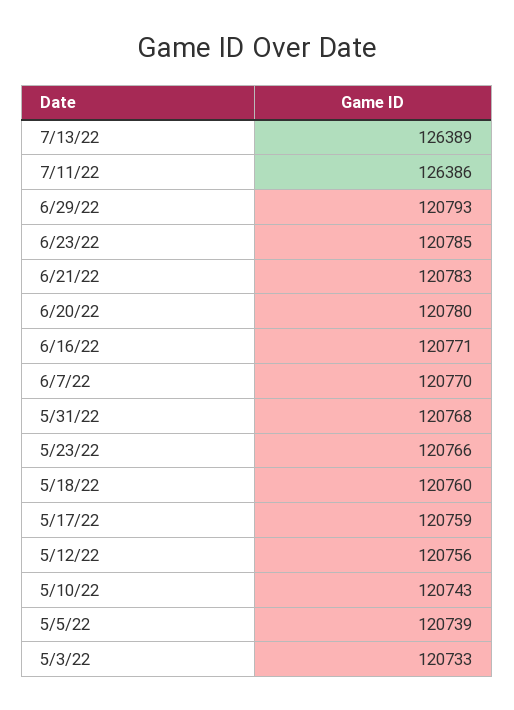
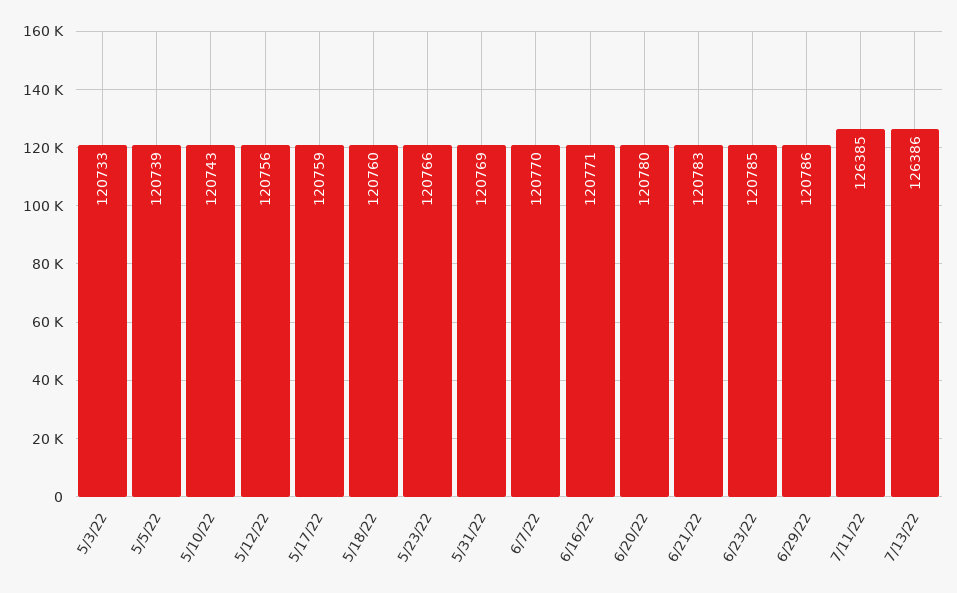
  {
-   "7/13/22": 126389,
+   "7/13/22": 126386,
-   "7/11/22": 126386,
+   "7/11/22": 126385,
-   "6/29/22": 120793,
+   "6/29/22": 120786,
    "6/23/22": 120785,
    "6/21/22": 120783,
    "6/20/22": 120780,
    "6/16/22": 120771,
    "6/7/22": 120770,
-   "5/31/22": 120768,
+   "5/31/22": 120769,
    "5/23/22": 120766,
    "5/18/22": 120760,
    "5/17/22": 120759,
    "5/12/22": 120756,
    "5/10/22": 120743,
    "5/5/22": 120739,
    "5/3/22": 120733
  }

